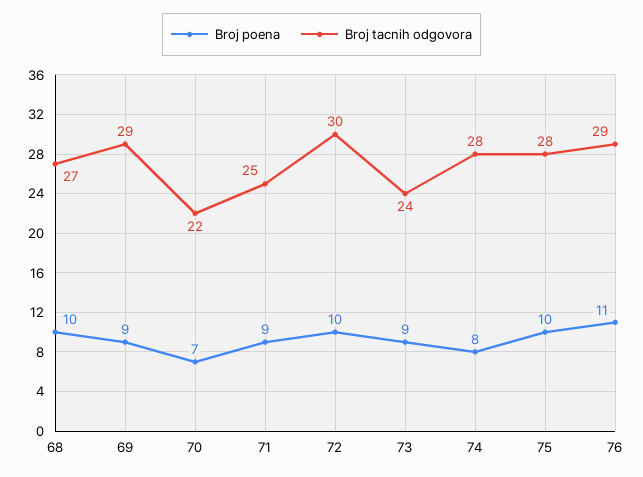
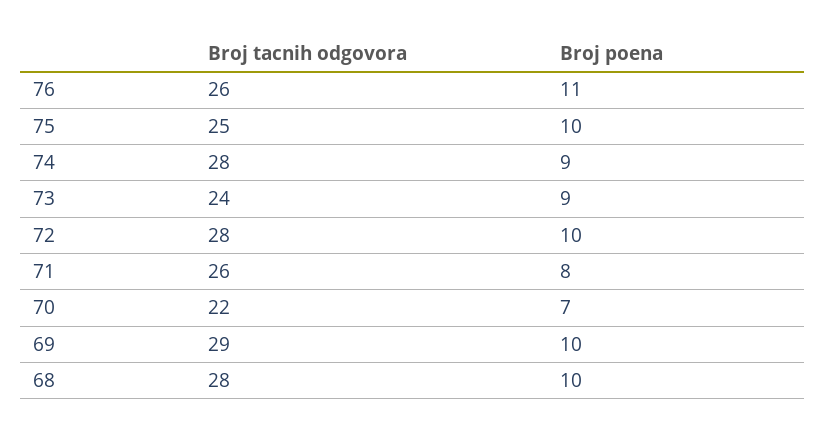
  {
    "Broj poena": {
      "68": 10,
-     "69": 9,
+     "69": 10,
      "70": 7,
-     "71": 9,
+     "71": 8,
      "72": 10,
      "73": 9,
-     "74": 8,
+     "74": 9,
      "75": 10,
      "76": 11
    },
    "Broj tacnih odgovora": {
-     "68": 27,
+     "68": 28,
      "69": 29,
      "70": 22,
-     "71": 25,
+     "71": 26,
-     "72": 30,
+     "72": 28,
      "73": 24,
      "74": 28,
-     "75": 28,
+     "75": 25,
-     "76": 29
+     "76": 26
    }
  }

